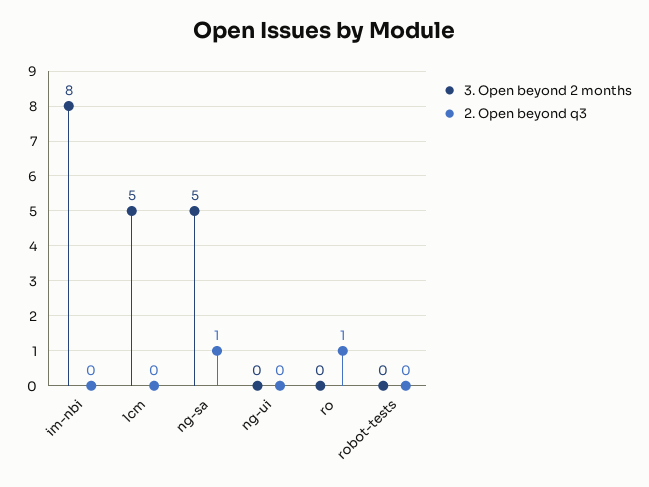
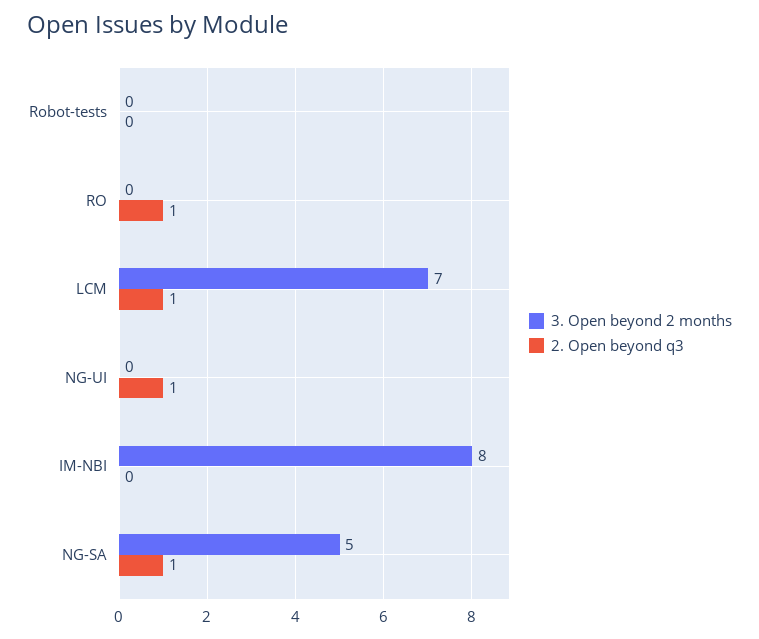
  {
    "3. Open beyond 2 months": {
      "im-nbi": 8,
-     "lcm": 5,
+     "lcm": 7,
      "ng-sa": 5,
      "ng-ui": 0,
      "ro": 0,
      "robot-tests": 0
    },
    "2. Open beyond q3": {
      "im-nbi": 0,
-     "lcm": 0,
+     "lcm": 1,
      "ng-sa": 1,
-     "ng-ui": 0,
+     "ng-ui": 1,
      "ro": 1,
      "robot-tests": 0
    }
  }

